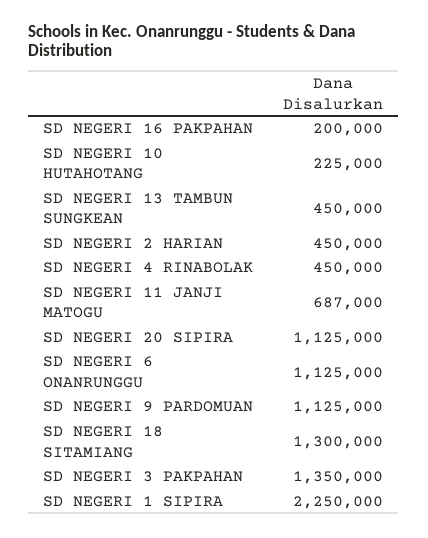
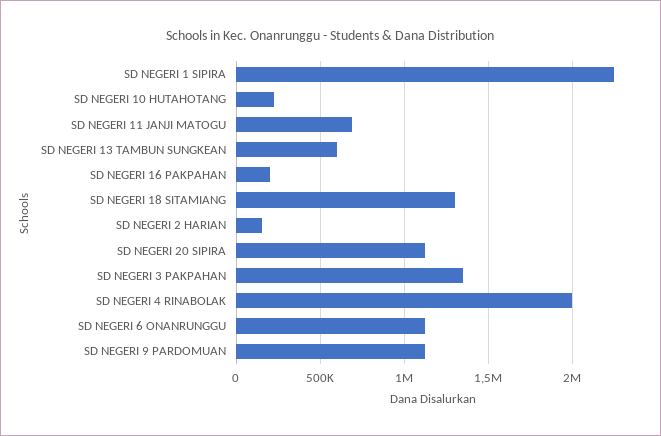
  {
    "SD NEGERI 16 PAKPAHAN": 200000,
    "SD NEGERI 10 HUTAHOTANG": 225000,
-   "SD NEGERI 13 TAMBUN SUNGKEAN": 450000,
+   "SD NEGERI 13 TAMBUN SUNGKEAN": 600000,
-   "SD NEGERI 2 HARIAN": 450000,
+   "SD NEGERI 2 HARIAN": 150000,
-   "SD NEGERI 4 RINABOLAK": 450000,
+   "SD NEGERI 4 RINABOLAK": 2000000,
    "SD NEGERI 11 JANJI MATOGU": 687000,
    "SD NEGERI 20 SIPIRA": 1125000,
    "SD NEGERI 6 ONANRUNGGU": 1125000,
    "SD NEGERI 9 PARDOMUAN": 1125000,
    "SD NEGERI 18 SITAMIANG": 1300000,
    "SD NEGERI 3 PAKPAHAN": 1350000,
    "SD NEGERI 1 SIPIRA": 2250000
  }

